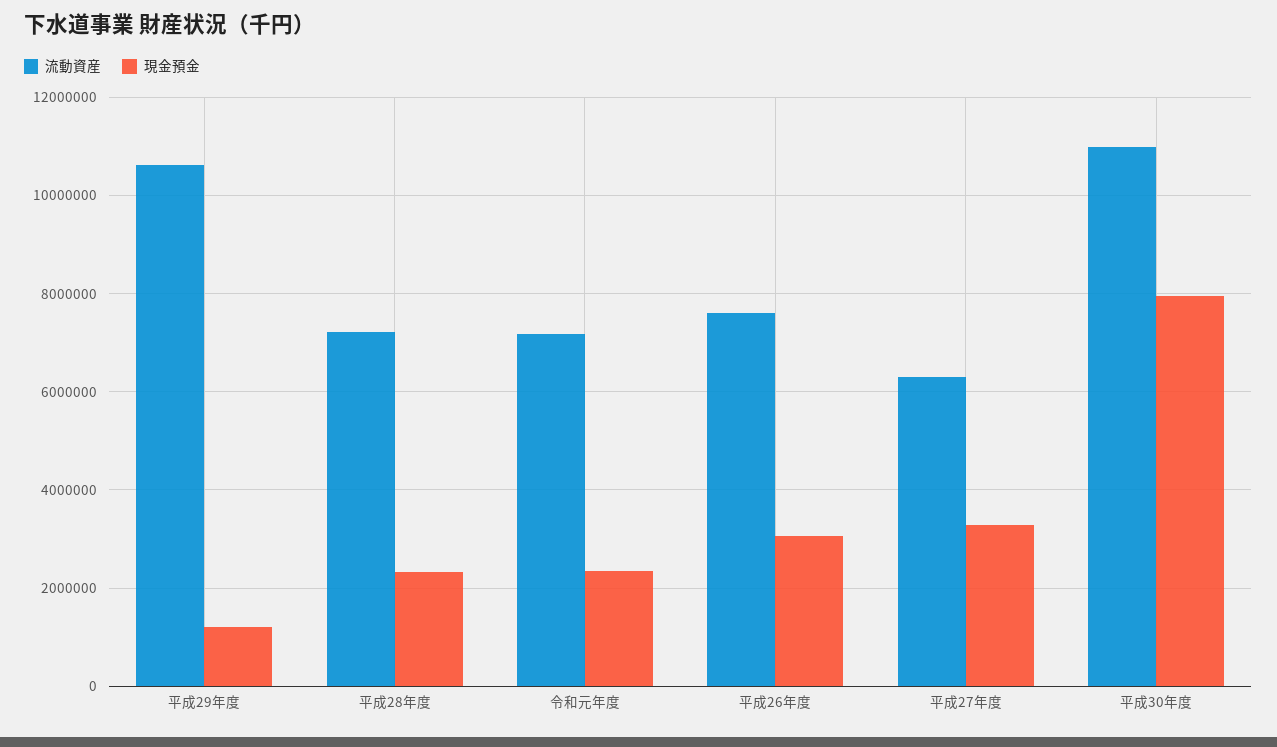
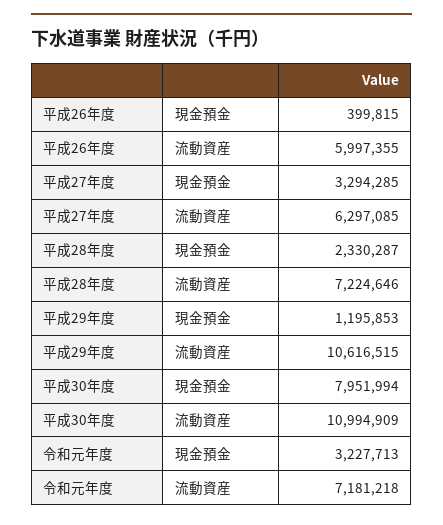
  {
    "流動資産": {
      "平成29年度": 10616515,
      "平成28年度": 7224646,
      "令和元年度": 7181218,
-     "平成26年度": 7600000,
+     "平成26年度": 5997355,
      "平成27年度": 6297085,
      "平成30年度": 10994909
    },
    "現金預金": {
      "平成29年度": 1195853,
      "平成28年度": 2330287,
-     "令和元年度": 2400000,
+     "令和元年度": 3227713,
-     "平成26年度": 3000000,
+     "平成26年度": 399815,
      "平成27年度": 3294285,
      "平成30年度": 7951994
    }
  }

